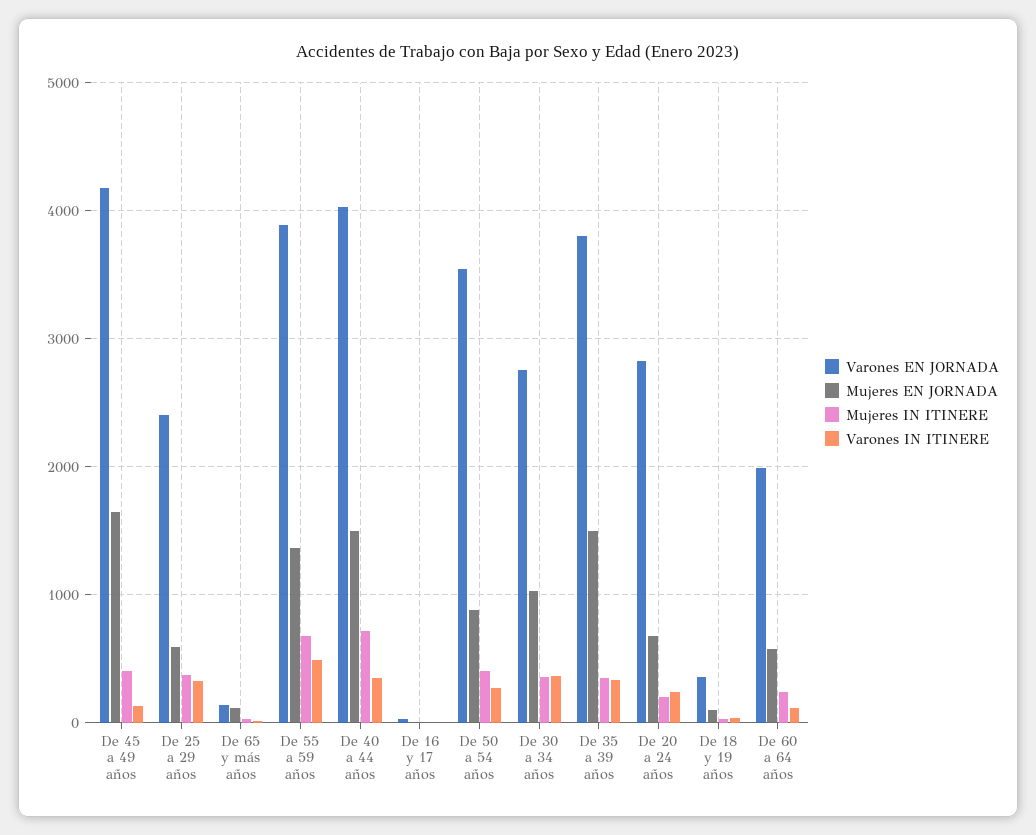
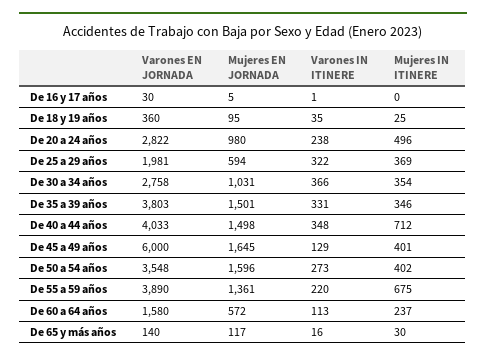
  {
    "Varones EN JORNADA": {
-     "De 45 a 49 años": 4200,
+     "De 45 a 49 años": 6000,
-     "De 25 a 29 años": 2400,
+     "De 25 a 29 años": 1981,
      "De 65 y más años": 140,
      "De 55 a 59 años": 3890,
      "De 40 a 44 años": 4033,
      "De 16 y 17 años": 30,
      "De 50 a 54 años": 3548,
      "De 30 a 34 años": 2758,
      "De 35 a 39 años": 3803,
      "De 20 a 24 años": 2822,
      "De 18 y 19 años": 360,
-     "De 60 a 64 años": 2000
+     "De 60 a 64 años": 1580
    },
    "Mujeres EN JORNADA": {
      "De 45 a 49 años": 1645,
      "De 25 a 29 años": 594,
      "De 65 y más años": 117,
      "De 55 a 59 años": 1361,
      "De 40 a 44 años": 1498,
      "De 16 y 17 años": 5,
-     "De 50 a 54 años": 900,
+     "De 50 a 54 años": 1596,
      "De 30 a 34 años": 1031,
      "De 35 a 39 años": 1501,
-     "De 20 a 24 años": 700,
+     "De 20 a 24 años": 980,
      "De 18 y 19 años": 95,
      "De 60 a 64 años": 572
    },
    "Mujeres IN ITINERE": {
      "De 45 a 49 años": 401,
      "De 25 a 29 años": 369,
      "De 65 y más años": 30,
      "De 55 a 59 años": 675,
      "De 40 a 44 años": 712,
      "De 16 y 17 años": 0,
      "De 50 a 54 años": 402,
      "De 30 a 34 años": 354,
      "De 35 a 39 años": 346,
-     "De 20 a 24 años": 200,
+     "De 20 a 24 años": 496,
      "De 18 y 19 años": 25,
      "De 60 a 64 años": 237
    },
    "Varones IN ITINERE": {
      "De 45 a 49 años": 129,
      "De 25 a 29 años": 322,
      "De 65 y más años": 16,
-     "De 55 a 59 años": 500,
+     "De 55 a 59 años": 220,
      "De 40 a 44 años": 348,
      "De 16 y 17 años": 1,
      "De 50 a 54 años": 273,
      "De 30 a 34 años": 366,
      "De 35 a 39 años": 331,
      "De 20 a 24 años": 238,
      "De 18 y 19 años": 35,
      "De 60 a 64 años": 113
    }
  }

